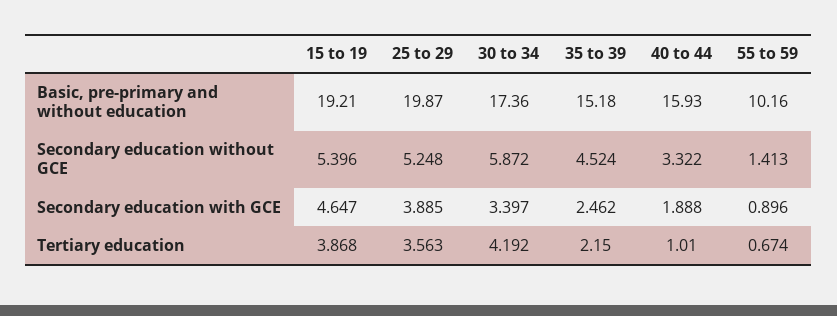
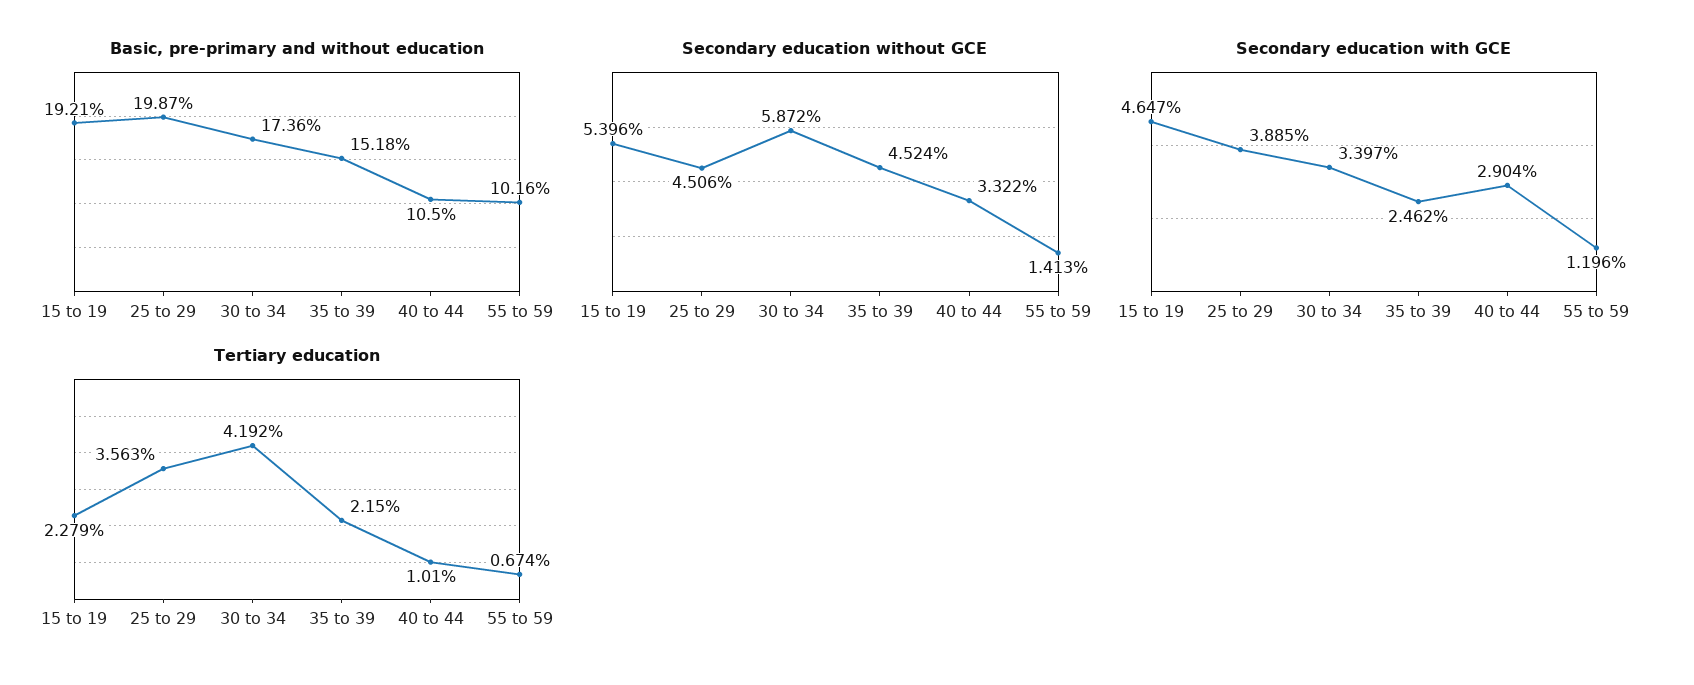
  {
    "Basic, pre-primary and without education": {
      "15 to 19": 19.21,
      "25 to 29": 19.87,
      "30 to 34": 17.36,
      "35 to 39": 15.18,
-     "40 to 44": 15.93,
+     "40 to 44": 10.5,
      "55 to 59": 10.16
    },
    "Secondary education without GCE": {
      "15 to 19": 5.396,
-     "25 to 29": 5.248,
+     "25 to 29": 4.506,
      "30 to 34": 5.872,
      "35 to 39": 4.524,
      "40 to 44": 3.322,
      "55 to 59": 1.413
    },
    "Secondary education with GCE": {
      "15 to 19": 4.647,
      "25 to 29": 3.885,
      "30 to 34": 3.397,
      "35 to 39": 2.462,
-     "40 to 44": 1.888,
+     "40 to 44": 2.904,
-     "55 to 59": 0.896
+     "55 to 59": 1.196
    },
    "Tertiary education": {
-     "15 to 19": 3.868,
+     "15 to 19": 2.279,
      "25 to 29": 3.563,
      "30 to 34": 4.192,
      "35 to 39": 2.15,
      "40 to 44": 1.01,
      "55 to 59": 0.674
    }
  }

